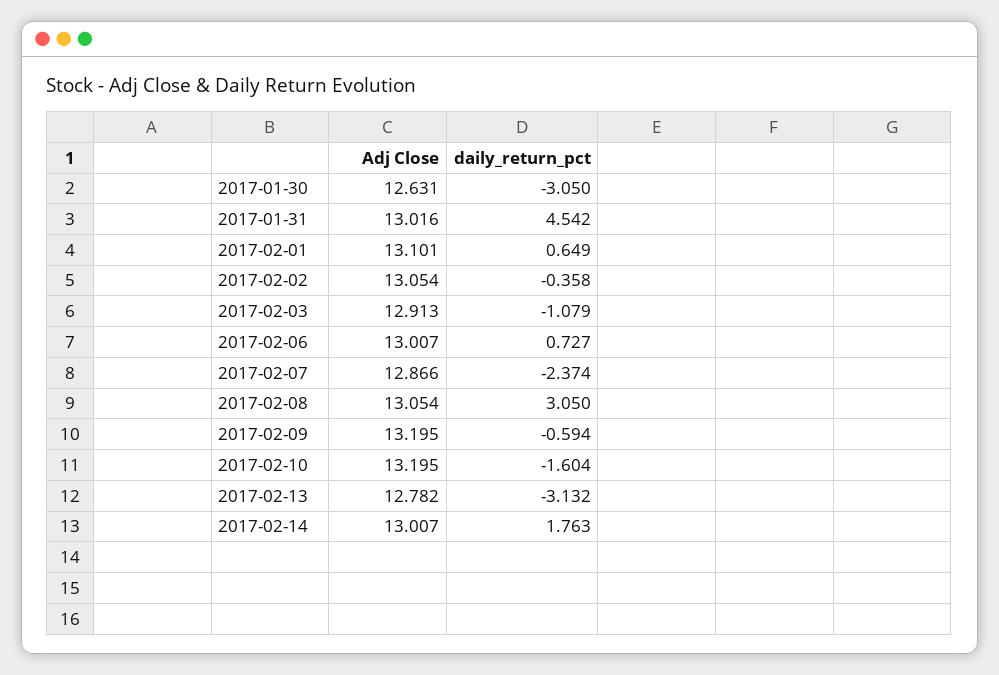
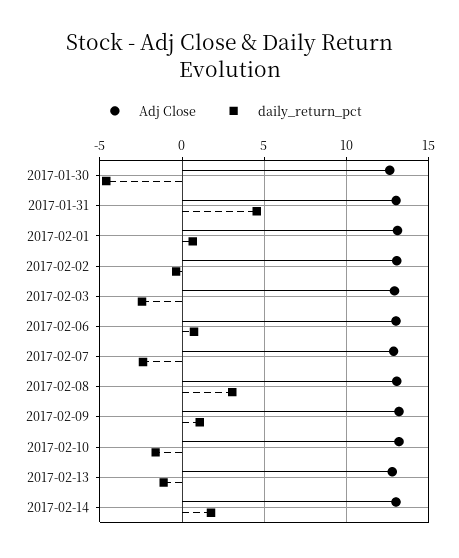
  {
    "Adj Close": {
      "2017-01-30": 12.631,
      "2017-01-31": 13.016,
      "2017-02-01": 13.101,
      "2017-02-02": 13.054,
      "2017-02-03": 12.913,
      "2017-02-06": 13.007,
      "2017-02-07": 12.866,
      "2017-02-08": 13.054,
      "2017-02-09": 13.195,
      "2017-02-10": 13.195,
      "2017-02-13": 12.782,
      "2017-02-14": 13.007
    },
    "daily_return_pct": {
-     "2017-01-30": -3.05,
+     "2017-01-30": -4.5,
      "2017-01-31": 4.542,
      "2017-02-01": 0.649,
      "2017-02-02": -0.358,
-     "2017-02-03": -1.079,
+     "2017-02-03": -2.5,
      "2017-02-06": 0.727,
      "2017-02-07": -2.374,
      "2017-02-08": 3.05,
-     "2017-02-09": -0.594,
+     "2017-02-09": 1,
      "2017-02-10": -1.604,
-     "2017-02-13": -3.132,
+     "2017-02-13": -1,
      "2017-02-14": 1.763
    }
  }

